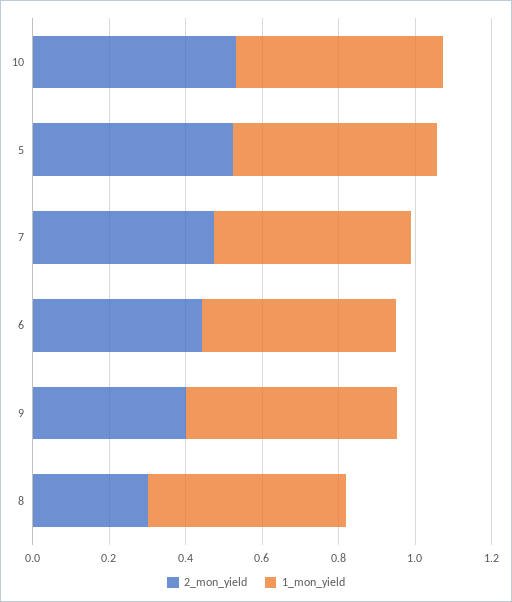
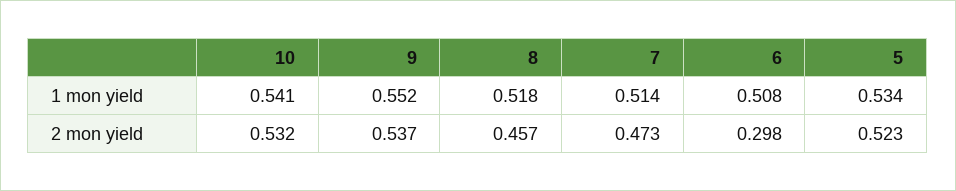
  {
    "2_mon_yield": {
      "10": 0.532,
      "5": 0.523,
      "7": 0.473,
-     "6": 0.45,
+     "6": 0.298,
-     "9": 0.4,
+     "9": 0.537,
-     "8": 0.3
+     "8": 0.457
    },
    "1_mon_yield": {
      "10": 0.541,
      "5": 0.534,
      "7": 0.514,
      "6": 0.508,
      "9": 0.552,
      "8": 0.518
    }
  }

